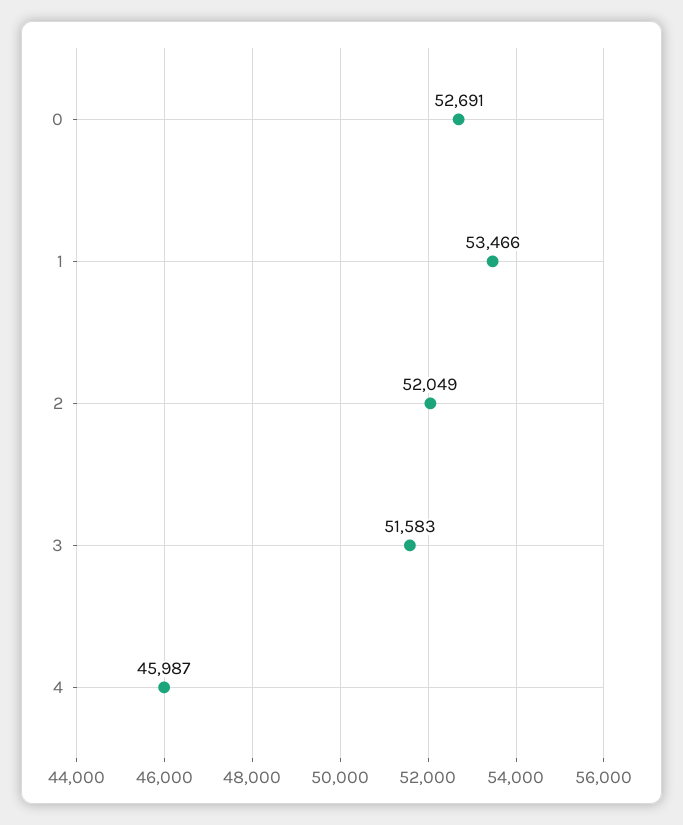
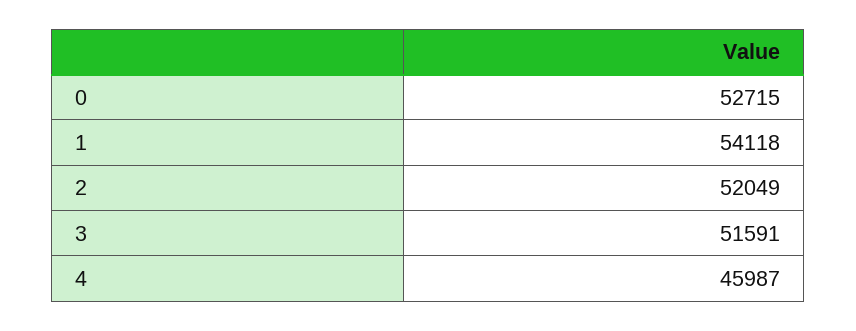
  {
-   "0": 52691,
+   "0": 52715,
-   "1": 53466,
+   "1": 54118,
    "2": 52049,
-   "3": 51583,
+   "3": 51591,
    "4": 45987
  }

